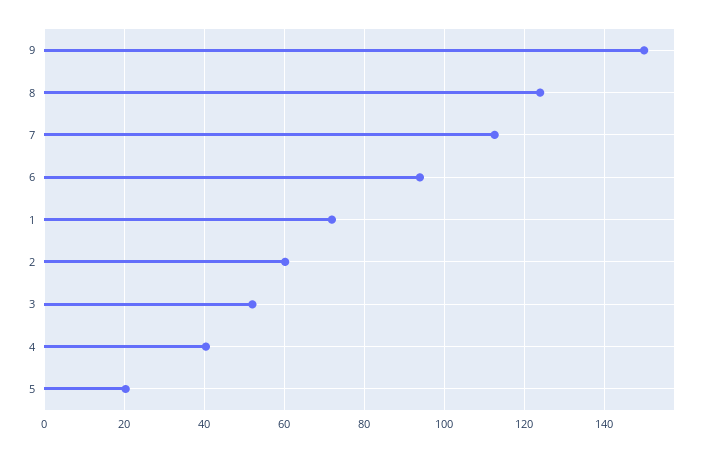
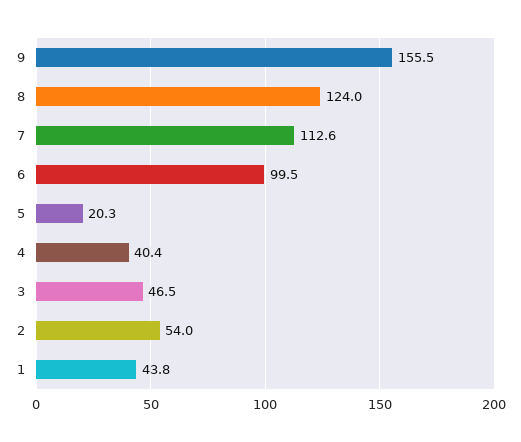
  {
-   "9": 150,
+   "9": 155.5,
    "8": 124,
    "7": 112.6,
-   "6": 94,
+   "6": 99.5,
-   "1": 72,
+   "1": 43.8,
-   "2": 60,
+   "2": 54,
-   "3": 52,
+   "3": 46.5,
    "4": 40.4,
    "5": 20.3
  }

